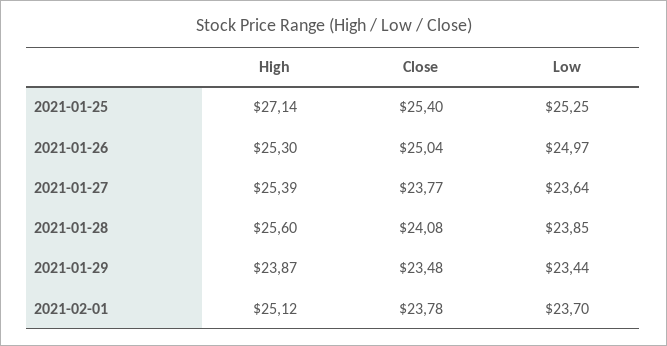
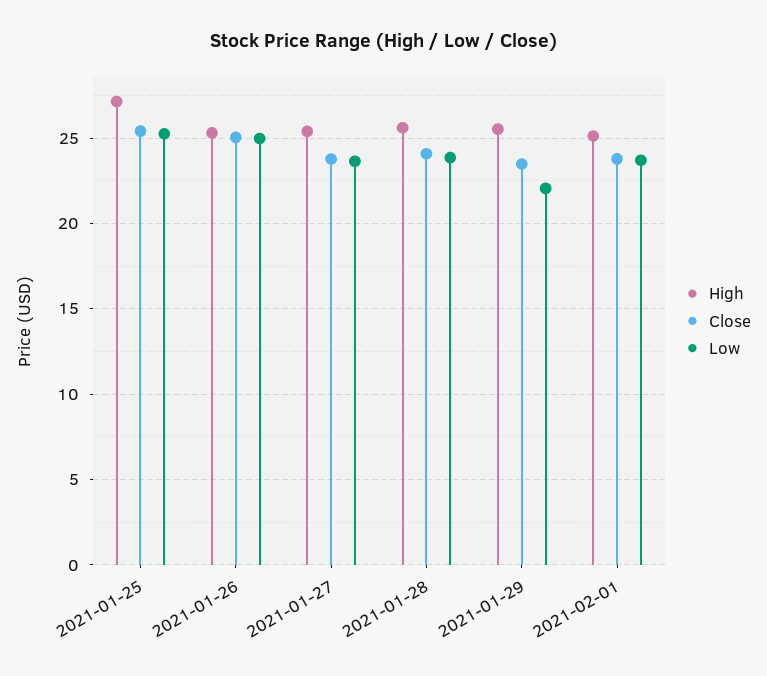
  {
    "High": {
      "2021-01-25": 27.14,
      "2021-01-26": 25.3,
      "2021-01-27": 25.39,
      "2021-01-28": 25.6,
-     "2021-01-29": 23.87,
+     "2021-01-29": 25.5,
      "2021-02-01": 25.12
    },
    "Close": {
      "2021-01-25": 25.4,
      "2021-01-26": 25.04,
      "2021-01-27": 23.77,
      "2021-01-28": 24.08,
      "2021-01-29": 23.48,
      "2021-02-01": 23.78
    },
    "Low": {
      "2021-01-25": 25.25,
      "2021-01-26": 24.97,
      "2021-01-27": 23.64,
      "2021-01-28": 23.85,
-     "2021-01-29": 23.44,
+     "2021-01-29": 22,
      "2021-02-01": 23.7
    }
  }

